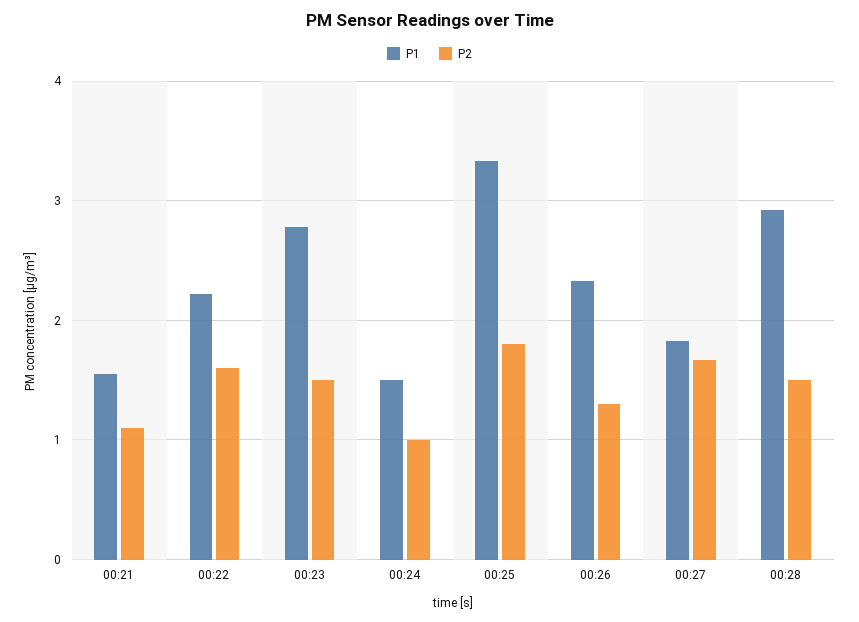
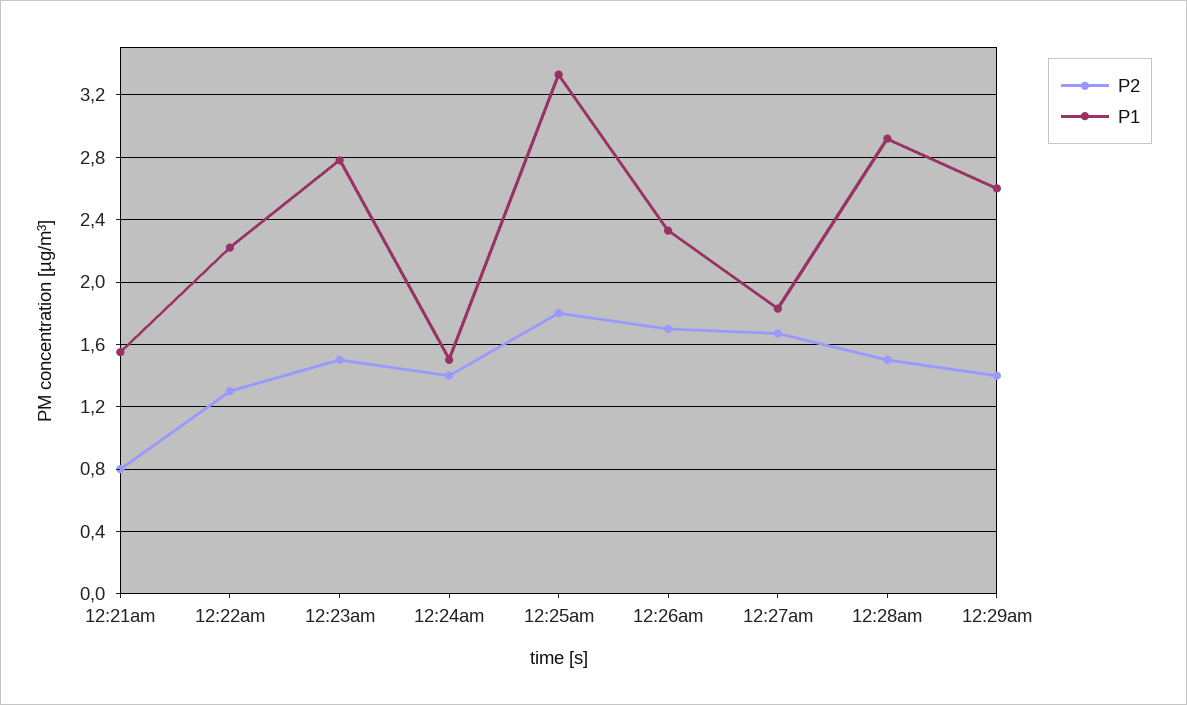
  {
    "P1": {
      "00:21": 1.55,
      "00:22": 2.2,
      "00:23": 2.8,
      "00:24": 1.5,
      "00:25": 3.35,
      "00:26": 2.35,
      "00:27": 1.85,
-     "00:28": 2.9
+     "00:28": 2.9,
+     "12:29am": 2.6
    },
    "P2": {
-     "00:21": 1.1,
+     "00:21": 0.8,
-     "00:22": 1.6,
+     "00:22": 1.3,
      "00:23": 1.5,
-     "00:24": 1,
+     "00:24": 1.4,
      "00:25": 1.8,
-     "00:26": 1.3,
+     "00:26": 1.7,
      "00:27": 1.65,
-     "00:28": 1.5
+     "00:28": 1.5,
+     "12:29am": 1.4
    }
  }

